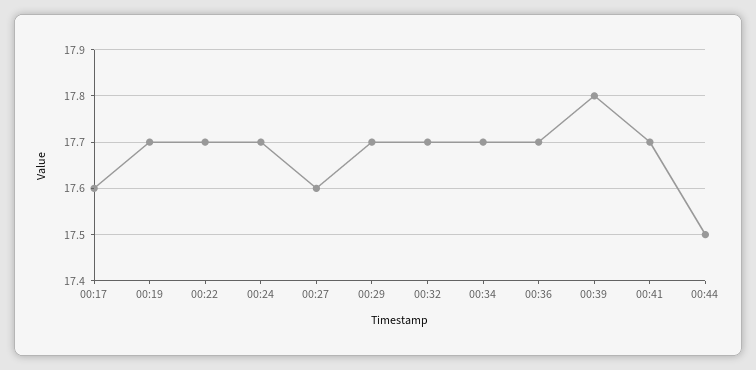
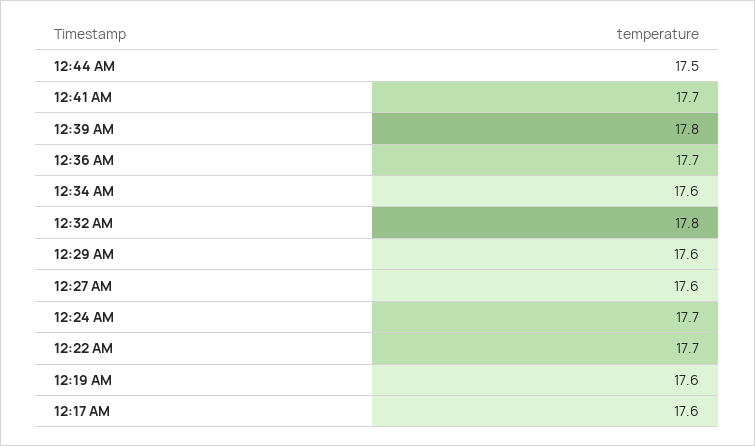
  {
    "00:17": 17.6,
-   "00:19": 17.7,
+   "00:19": 17.6,
    "00:22": 17.7,
    "00:24": 17.7,
    "00:27": 17.6,
-   "00:29": 17.7,
+   "00:29": 17.6,
-   "00:32": 17.7,
+   "00:32": 17.8,
-   "00:34": 17.7,
+   "00:34": 17.6,
    "00:36": 17.7,
    "00:39": 17.8,
    "00:41": 17.7,
    "00:44": 17.5
  }

